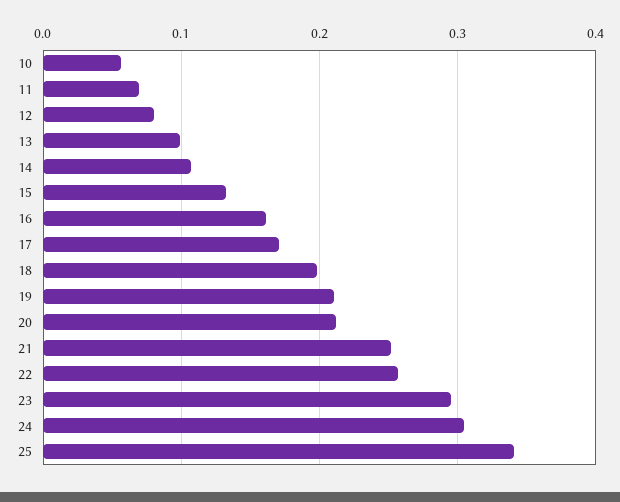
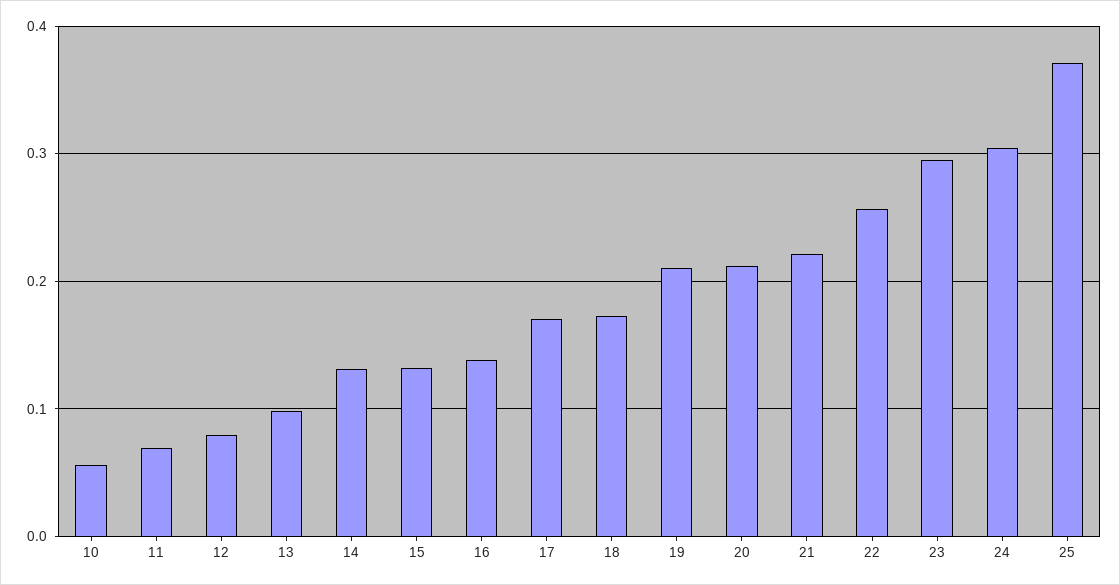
  {
    "10": 0.06,
    "11": 0.07,
    "12": 0.08,
    "13": 0.1,
-   "14": 0.11,
+   "14": 0.13,
    "15": 0.13,
-   "16": 0.16,
+   "16": 0.14,
    "17": 0.17,
-   "18": 0.2,
+   "18": 0.17,
    "19": 0.21,
    "20": 0.21,
-   "21": 0.25,
+   "21": 0.22,
    "22": 0.26,
    "23": 0.3,
    "24": 0.3,
-   "25": 0.34
+   "25": 0.37
  }

